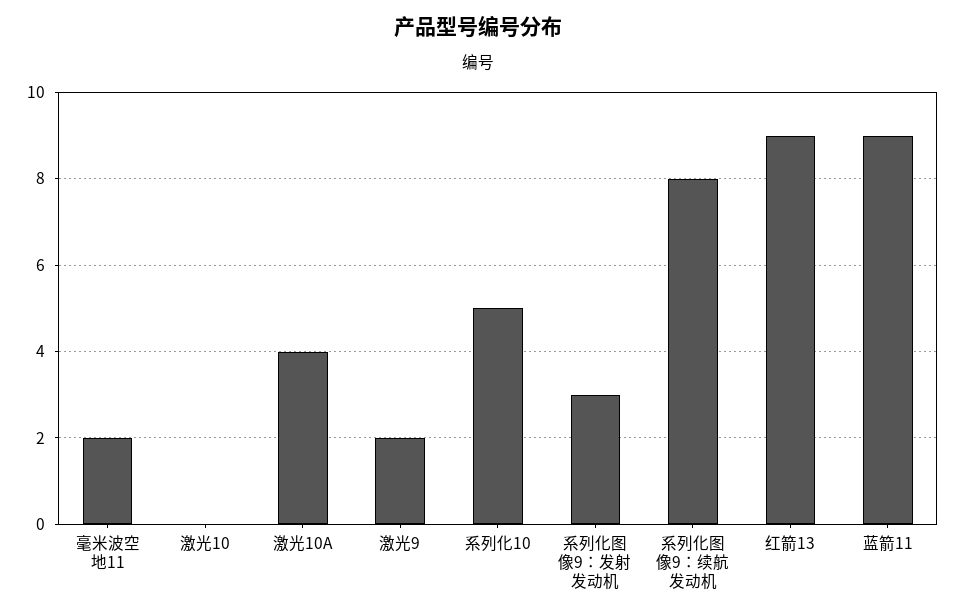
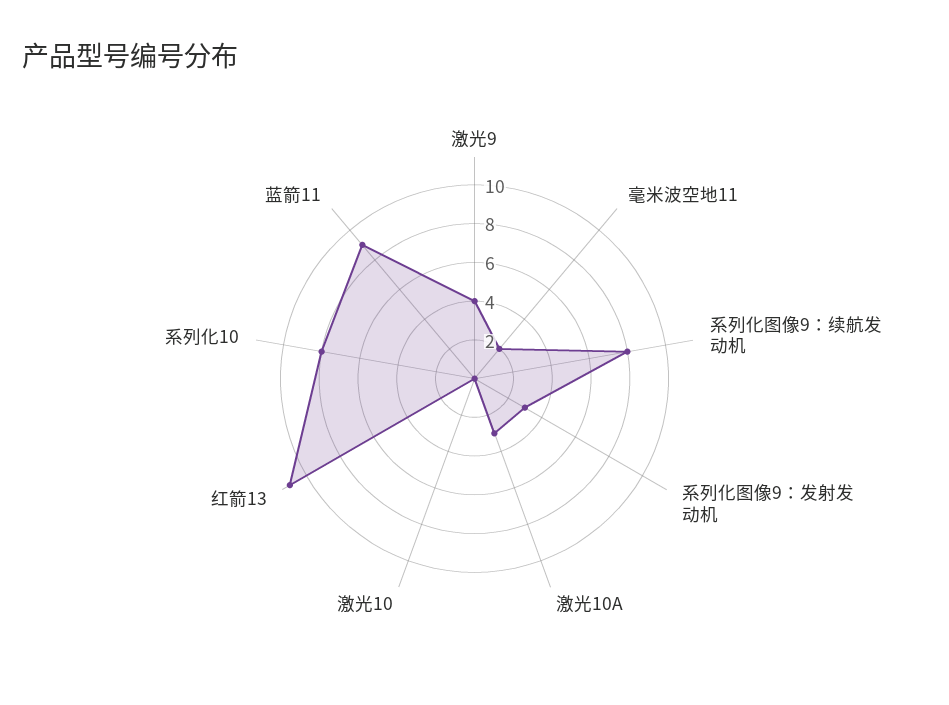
  {
    "毫米波空地11": 2,
    "激光10": 0,
-   "激光10A": 4,
+   "激光10A": 3,
-   "激光9": 2,
+   "激光9": 4,
-   "系列化10": 5,
+   "系列化10": 8,
    "系列化图像9：发射发动机": 3,
    "系列化图像9：续航发动机": 8,
-   "红箭13": 9,
+   "红箭13": 11,
    "蓝箭11": 9
  }

